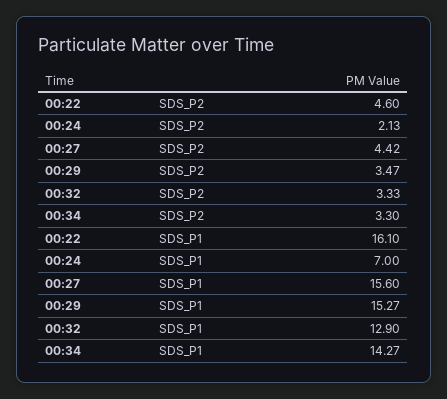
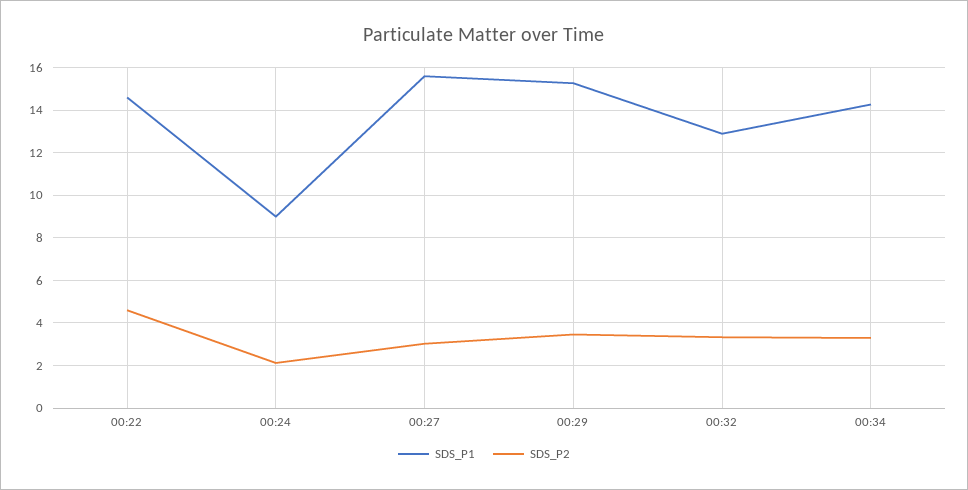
  {
    "SDS_P2": {
      "00:22": 4.6,
      "00:24": 2.13,
-     "00:27": 4.42,
+     "00:27": 3,
      "00:29": 3.47,
      "00:32": 3.33,
      "00:34": 3.3
    },
    "SDS_P1": {
-     "00:22": 16.1,
+     "00:22": 14.5,
-     "00:24": 7,
+     "00:24": 9,
      "00:27": 15.6,
      "00:29": 15.27,
      "00:32": 12.9,
      "00:34": 14.27
    }
  }

